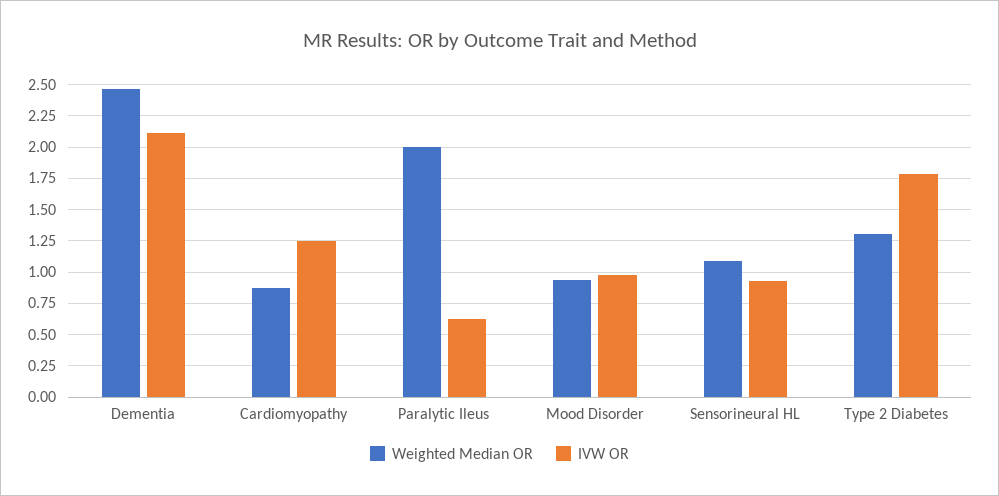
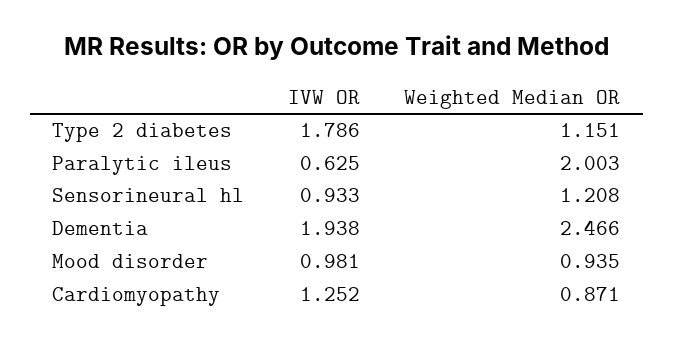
  {
    "Weighted Median OR": {
      "Dementia": 2.466,
      "Cardiomyopathy": 0.871,
      "Paralytic Ileus": 2.003,
      "Mood Disorder": 0.935,
-     "Sensorineural HL": 1.1,
+     "Sensorineural HL": 1.208,
-     "Type 2 Diabetes": 1.3
+     "Type 2 Diabetes": 1.151
    },
    "IVW OR": {
-     "Dementia": 2.1,
+     "Dementia": 1.938,
      "Cardiomyopathy": 1.252,
      "Paralytic Ileus": 0.625,
      "Mood Disorder": 0.981,
      "Sensorineural HL": 0.933,
      "Type 2 Diabetes": 1.786
    }
  }

